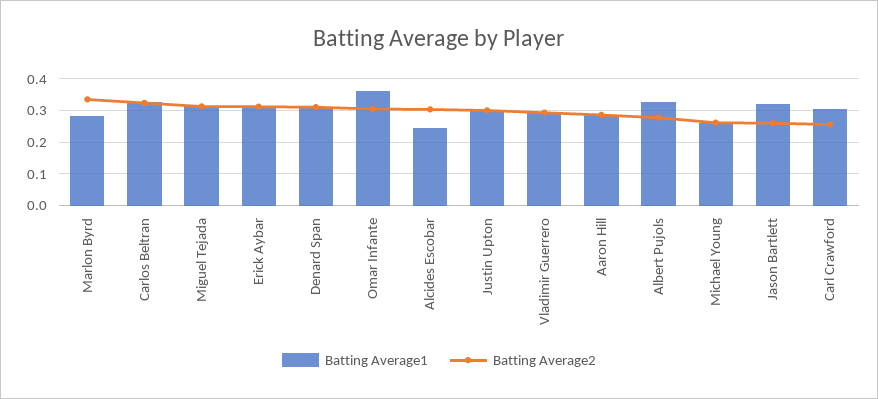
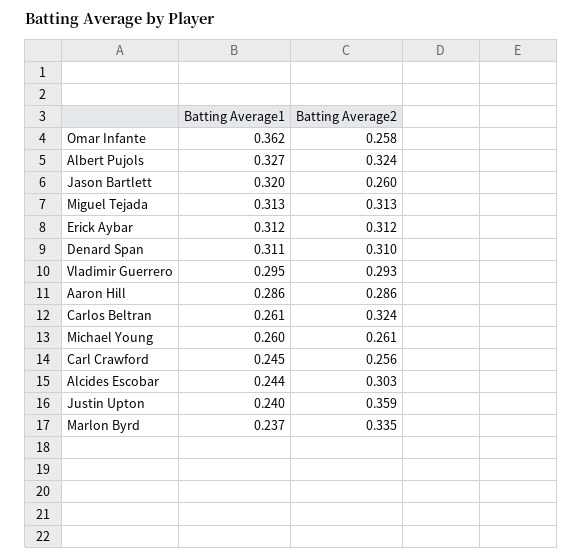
  {
    "Batting Average1": {
-     "Marlon Byrd": 0.28,
+     "Marlon Byrd": 0.237,
-     "Carlos Beltran": 0.32,
+     "Carlos Beltran": 0.261,
      "Miguel Tejada": 0.313,
      "Erick Aybar": 0.312,
      "Denard Span": 0.311,
      "Omar Infante": 0.362,
      "Alcides Escobar": 0.244,
-     "Justin Upton": 0.3,
+     "Justin Upton": 0.24,
      "Vladimir Guerrero": 0.295,
      "Aaron Hill": 0.286,
      "Albert Pujols": 0.327,
      "Michael Young": 0.26,
      "Jason Bartlett": 0.32,
-     "Carl Crawford": 0.3
+     "Carl Crawford": 0.245
    },
    "Batting Average2": {
      "Marlon Byrd": 0.335,
      "Carlos Beltran": 0.324,
      "Miguel Tejada": 0.313,
      "Erick Aybar": 0.312,
      "Denard Span": 0.31,
-     "Omar Infante": 0.3,
+     "Omar Infante": 0.258,
      "Alcides Escobar": 0.303,
-     "Justin Upton": 0.3,
+     "Justin Upton": 0.359,
      "Vladimir Guerrero": 0.293,
      "Aaron Hill": 0.286,
-     "Albert Pujols": 0.28,
+     "Albert Pujols": 0.324,
      "Michael Young": 0.261,
      "Jason Bartlett": 0.26,
      "Carl Crawford": 0.256
    }
  }

